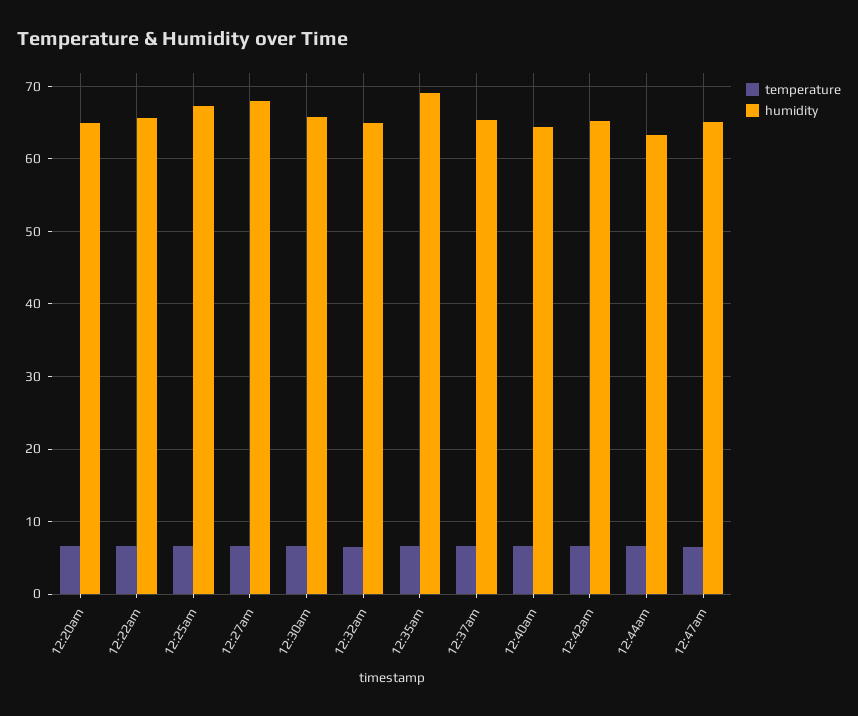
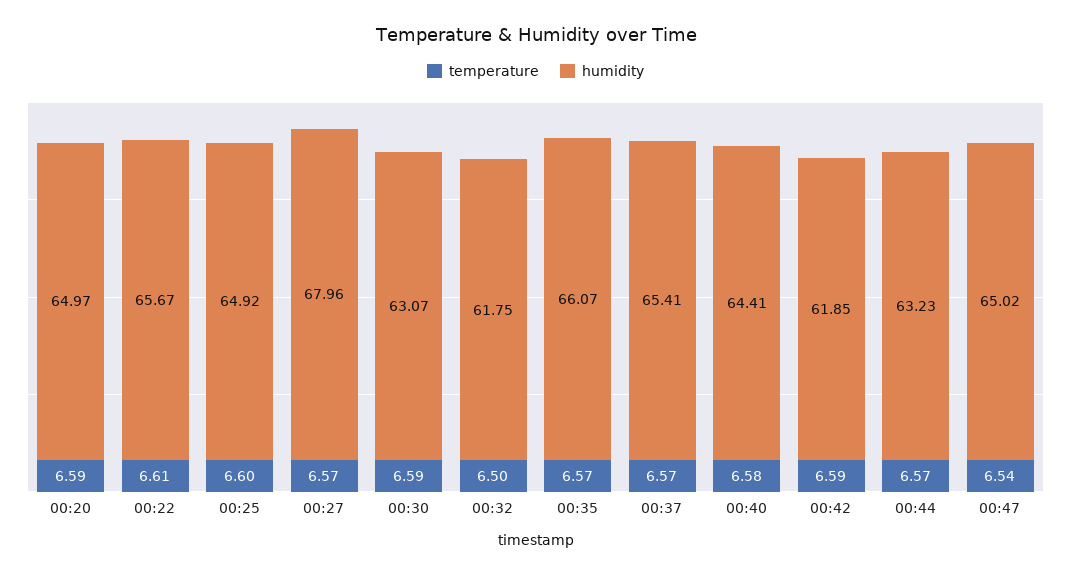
  {
    "temperature": {
      "12:20am": 6.59,
      "12:22am": 6.61,
      "12:25am": 6.6,
      "12:27am": 6.57,
      "12:30am": 6.59,
      "12:32am": 6.5,
      "12:35am": 6.57,
      "12:37am": 6.57,
      "12:40am": 6.58,
      "12:42am": 6.59,
      "12:44am": 6.57,
      "12:47am": 6.54
    },
    "humidity": {
      "12:20am": 64.97,
      "12:22am": 65.67,
-     "12:25am": 67,
+     "12:25am": 64.92,
      "12:27am": 67.96,
-     "12:30am": 66,
+     "12:30am": 63.07,
-     "12:32am": 65,
+     "12:32am": 61.75,
-     "12:35am": 69,
+     "12:35am": 66.07,
      "12:37am": 65.41,
      "12:40am": 64.41,
-     "12:42am": 65,
+     "12:42am": 61.85,
      "12:44am": 63.23,
      "12:47am": 65.02
    }
  }

